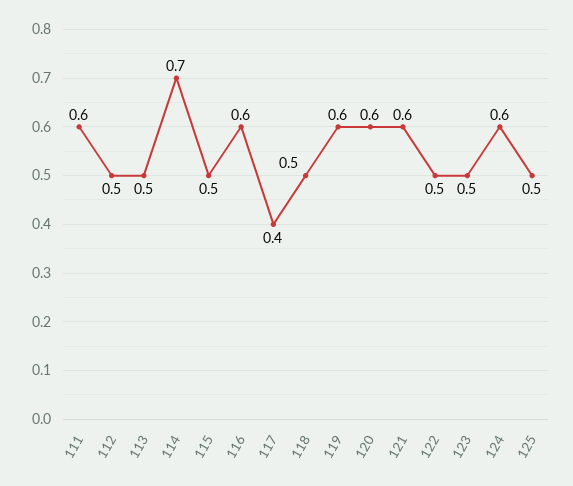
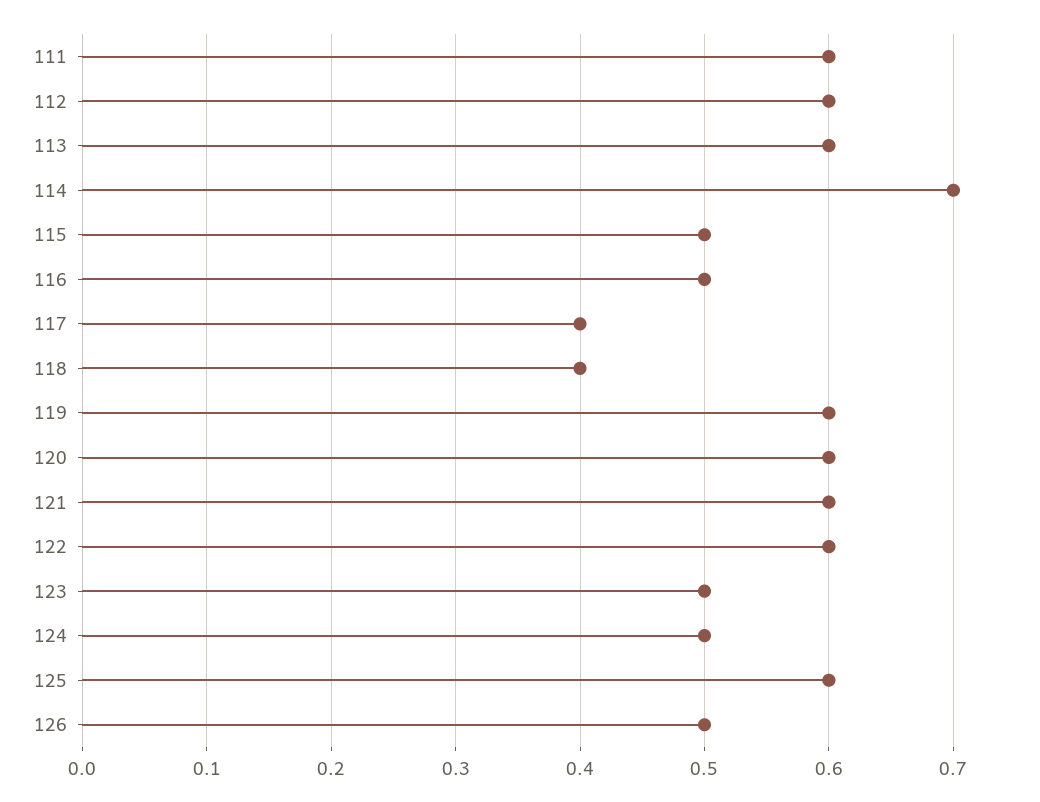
  {
    "111": 0.6,
-   "112": 0.5,
+   "112": 0.6,
-   "113": 0.5,
+   "113": 0.6,
    "114": 0.7,
    "115": 0.5,
-   "116": 0.6,
+   "116": 0.5,
    "117": 0.4,
-   "118": 0.5,
+   "118": 0.4,
    "119": 0.6,
    "120": 0.6,
    "121": 0.6,
-   "122": 0.5,
+   "122": 0.6,
    "123": 0.5,
-   "124": 0.6,
+   "124": 0.5,
-   "125": 0.5
+   "125": 0.6,
+   "126": 0.5
  }

